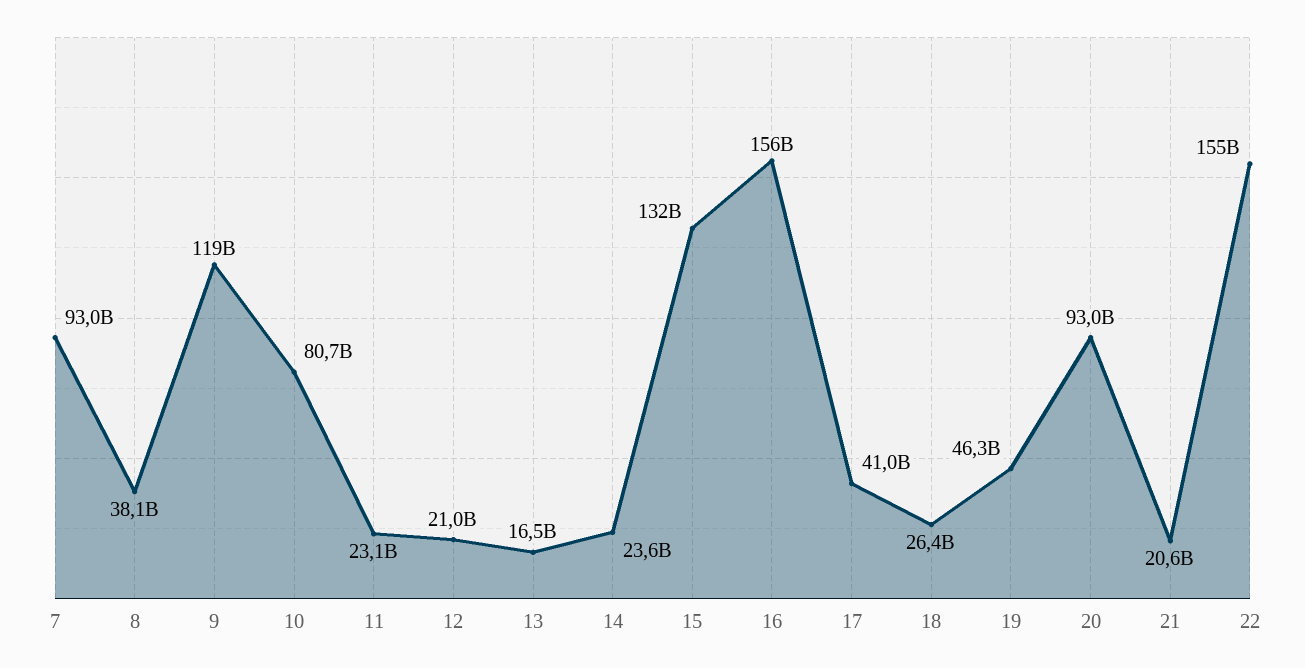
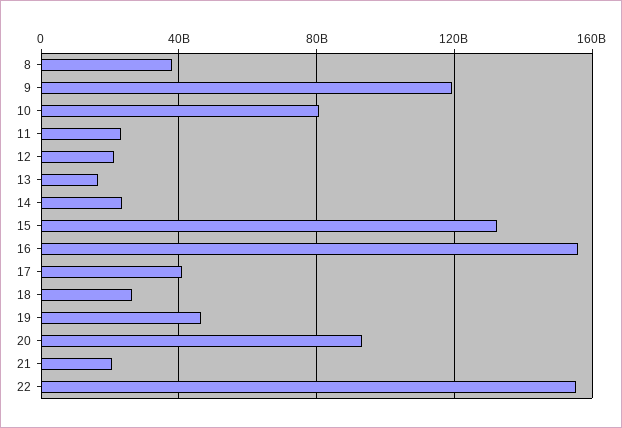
  {
-   "7": 93000000000,
    "8": 38100000000,
    "9": 119000000000,
    "10": 80700000000,
    "11": 23100000000,
    "12": 21000000000,
    "13": 16500000000,
    "14": 23600000000,
    "15": 132000000000,
    "16": 156000000000,
    "17": 41000000000,
    "18": 26400000000,
    "19": 46300000000,
    "20": 93000000000,
    "21": 20600000000,
    "22": 155000000000
  }

